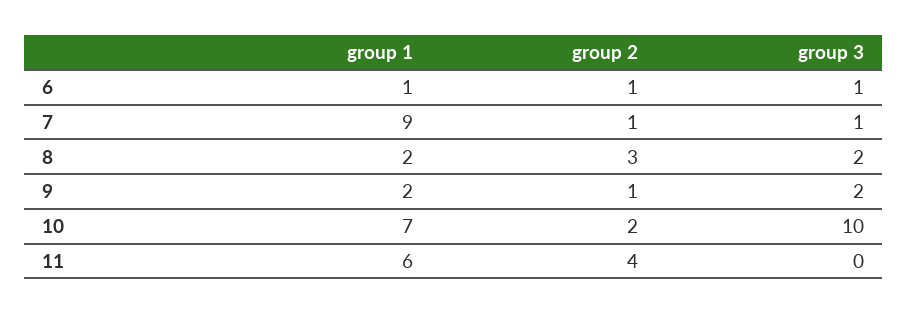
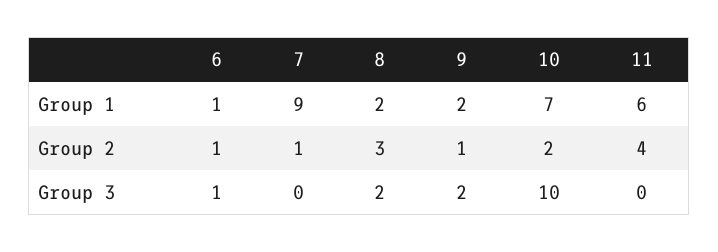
  {
    "group 1": {
      "6": 1,
      "7": 9,
      "8": 2,
      "9": 2,
      "10": 7,
      "11": 6
    },
    "group 2": {
      "6": 1,
      "7": 1,
      "8": 3,
      "9": 1,
      "10": 2,
      "11": 4
    },
    "group 3": {
      "6": 1,
-     "7": 1,
+     "7": 0,
      "8": 2,
      "9": 2,
      "10": 10,
      "11": 0
    }
  }

